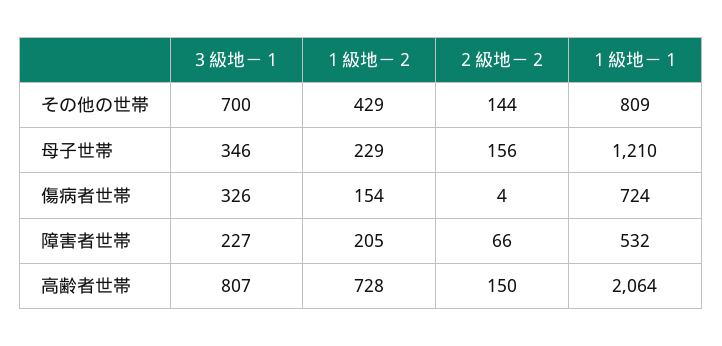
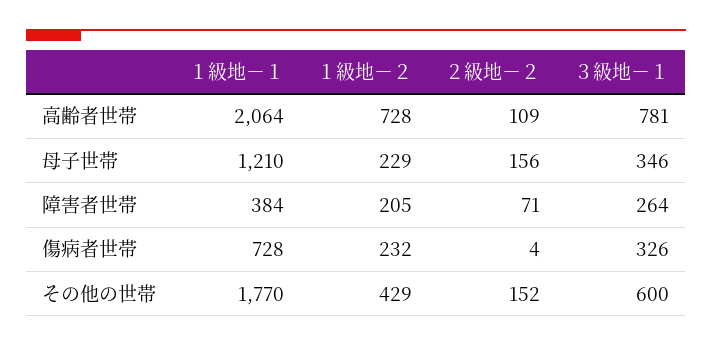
  {
    "３級地－１": {
-     "その他の世帯": 700,
+     "その他の世帯": 600,
      "母子世帯": 346,
      "傷病者世帯": 326,
-     "障害者世帯": 227,
+     "障害者世帯": 264,
-     "高齢者世帯": 807
+     "高齢者世帯": 781
    },
    "１級地－２": {
      "その他の世帯": 429,
      "母子世帯": 229,
-     "傷病者世帯": 154,
+     "傷病者世帯": 232,
      "障害者世帯": 205,
      "高齢者世帯": 728
    },
    "２級地－２": {
-     "その他の世帯": 144,
+     "その他の世帯": 152,
      "母子世帯": 156,
      "傷病者世帯": 4,
-     "障害者世帯": 66,
+     "障害者世帯": 71,
-     "高齢者世帯": 150
+     "高齢者世帯": 109
    },
    "１級地－１": {
-     "その他の世帯": 809,
+     "その他の世帯": 1770,
      "母子世帯": 1210,
-     "傷病者世帯": 724,
+     "傷病者世帯": 728,
-     "障害者世帯": 532,
+     "障害者世帯": 384,
      "高齢者世帯": 2064
    }
  }

